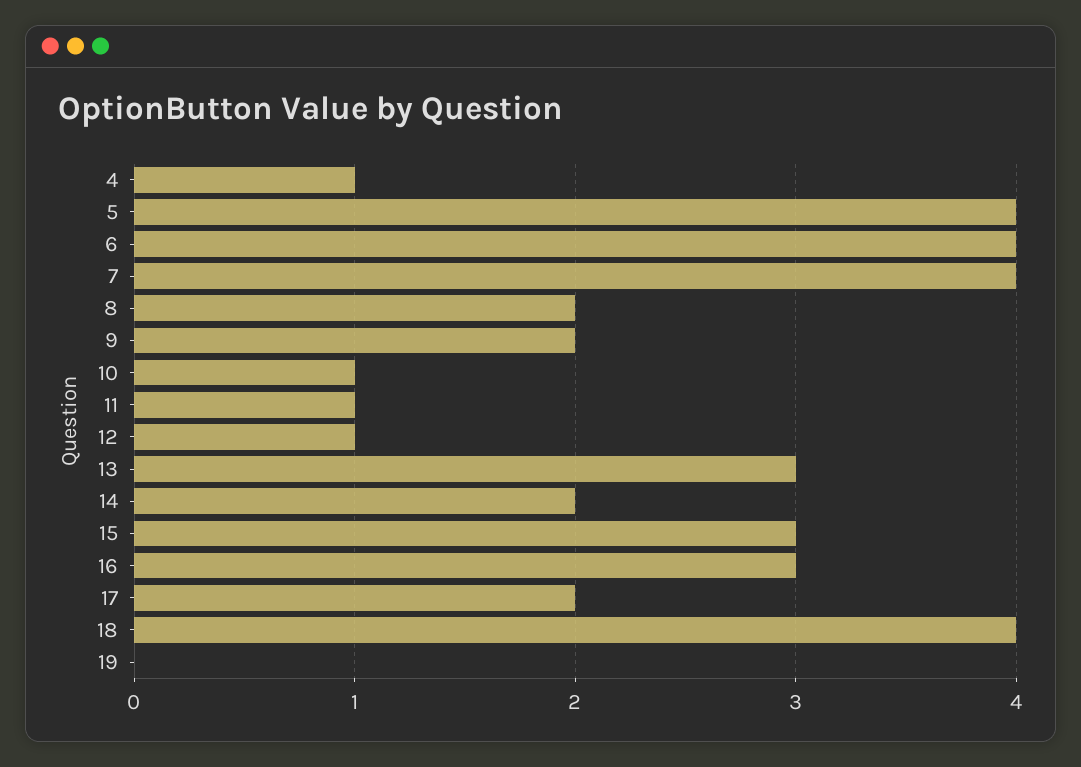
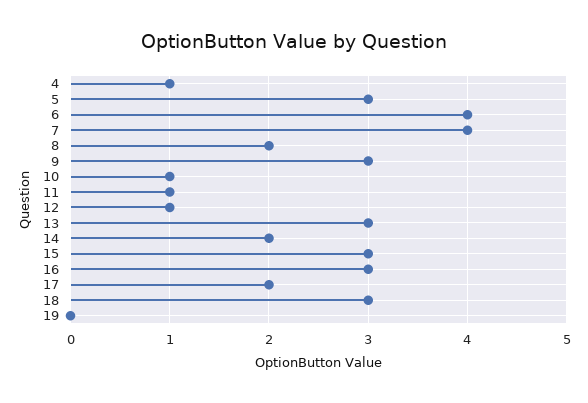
  {
    "4": 1,
-   "5": 4,
+   "5": 3,
    "6": 4,
    "7": 4,
    "8": 2,
-   "9": 2,
+   "9": 3,
    "10": 1,
    "11": 1,
    "12": 1,
    "13": 3,
    "14": 2,
    "15": 3,
    "16": 3,
    "17": 2,
-   "18": 4,
+   "18": 3,
    "19": 0
  }

